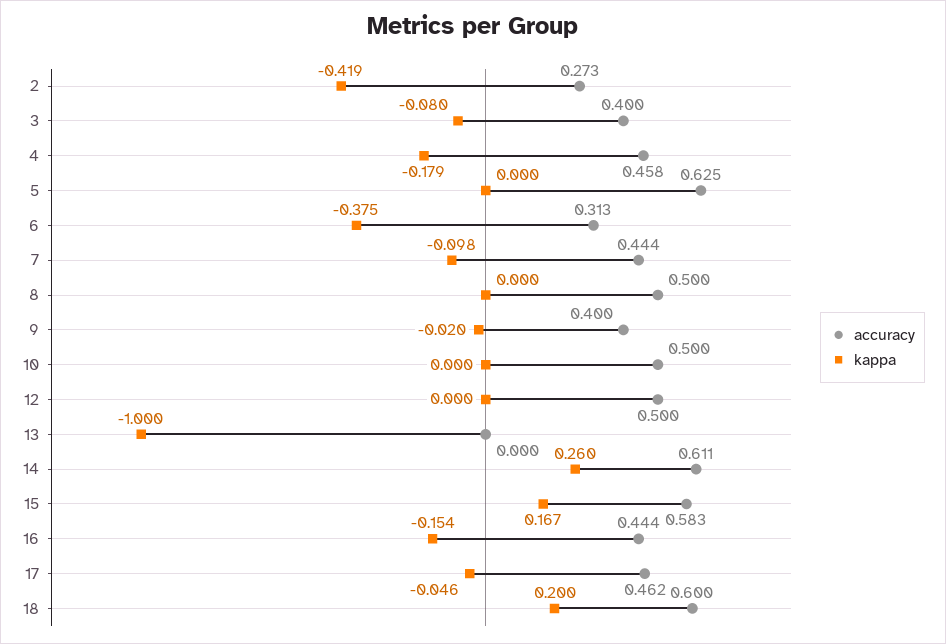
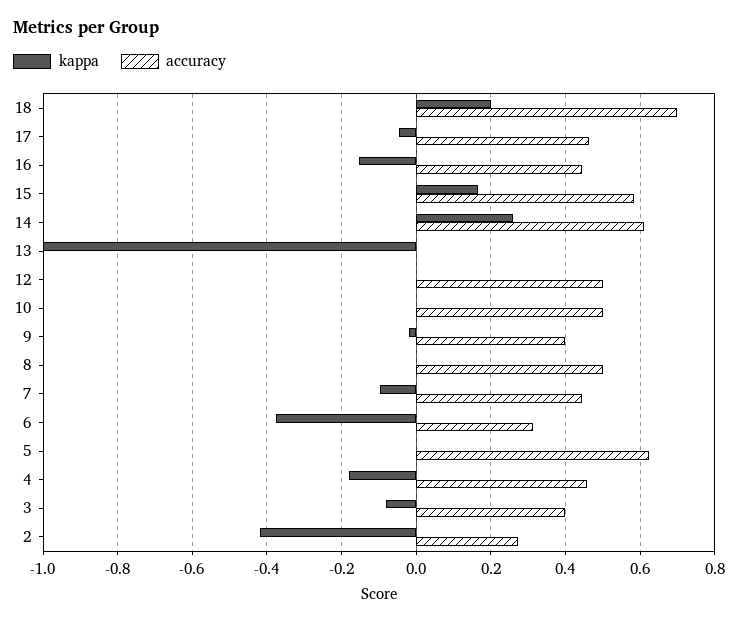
  {
    "accuracy": {
      "2": 0.273,
      "3": 0.4,
      "4": 0.458,
      "5": 0.625,
      "6": 0.313,
      "7": 0.444,
      "8": 0.5,
      "9": 0.4,
      "10": 0.5,
      "12": 0.5,
      "13": 0,
      "14": 0.611,
      "15": 0.583,
      "16": 0.444,
      "17": 0.462,
-     "18": 0.6
+     "18": 0.7
    },
    "kappa": {
      "2": -0.419,
      "3": -0.08,
      "4": -0.179,
      "5": 0,
      "6": -0.375,
      "7": -0.098,
      "8": 0,
      "9": -0.02,
      "10": 0,
      "12": 0,
      "13": -1,
      "14": 0.26,
      "15": 0.167,
      "16": -0.154,
      "17": -0.046,
      "18": 0.2
    }
  }

